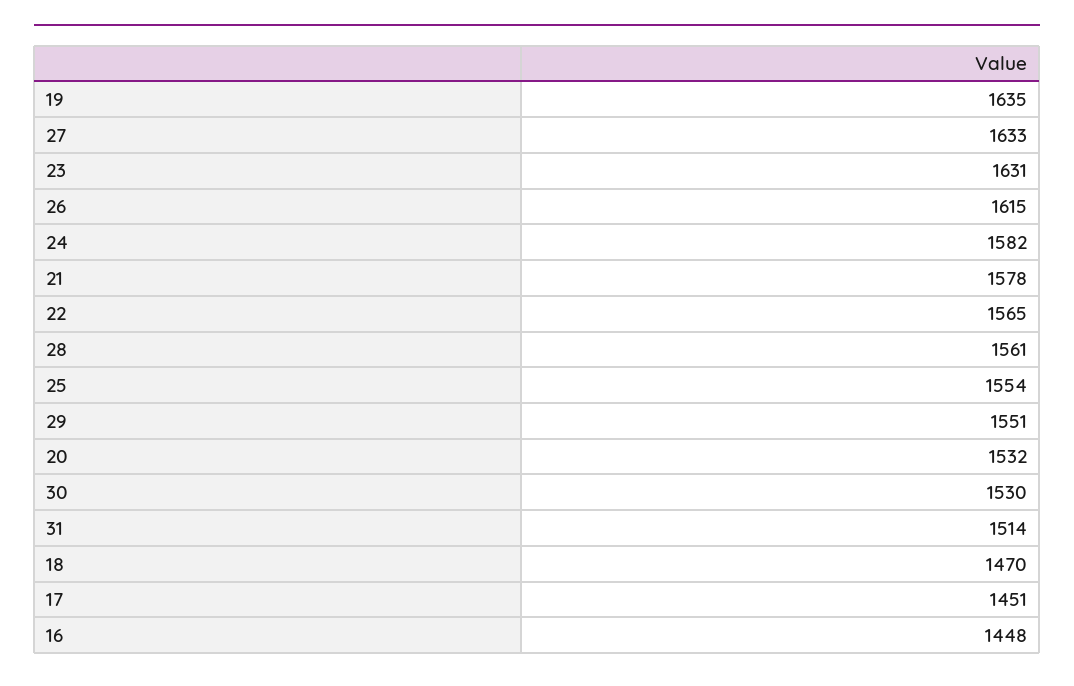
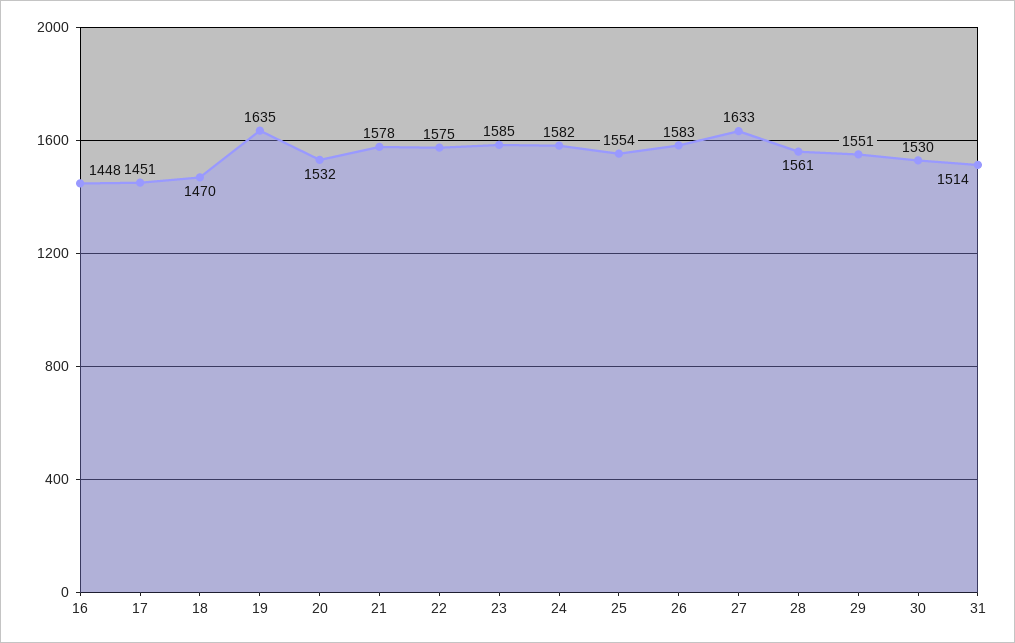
  {
    "19": 1635,
    "27": 1633,
-   "23": 1631,
+   "23": 1585,
-   "26": 1615,
+   "26": 1583,
    "24": 1582,
    "21": 1578,
-   "22": 1565,
+   "22": 1575,
    "28": 1561,
    "25": 1554,
    "29": 1551,
    "20": 1532,
    "30": 1530,
    "31": 1514,
    "18": 1470,
    "17": 1451,
    "16": 1448
  }

